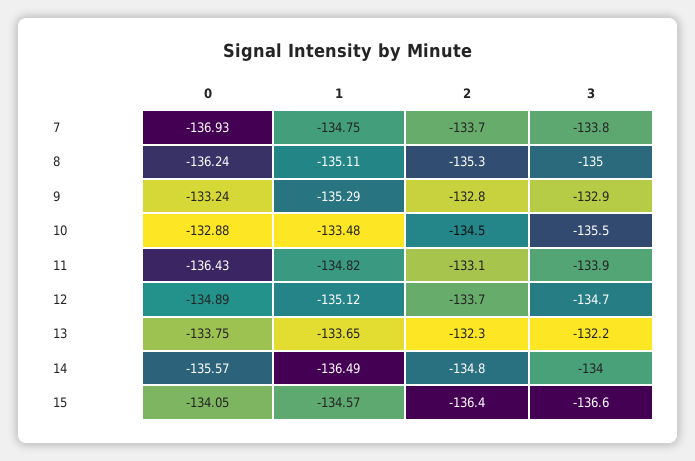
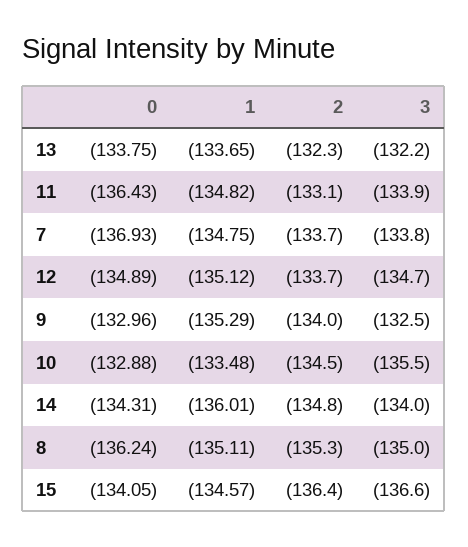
  {
    "0": {
      "7": -136.93,
      "8": -136.24,
-     "9": -133.24,
+     "9": -132.96,
      "10": -132.88,
      "11": -136.43,
      "12": -134.89,
      "13": -133.75,
-     "14": -135.57,
+     "14": -134.31,
      "15": -134.05
    },
    "1": {
      "7": -134.75,
      "8": -135.11,
      "9": -135.29,
      "10": -133.48,
      "11": -134.82,
      "12": -135.12,
      "13": -133.65,
-     "14": -136.49,
+     "14": -136.01,
      "15": -134.57
    },
    "2": {
      "7": -133.7,
      "8": -135.3,
-     "9": -132.8,
+     "9": -134,
      "10": -134.5,
      "11": -133.1,
      "12": -133.7,
      "13": -132.3,
      "14": -134.8,
      "15": -136.4
    },
    "3": {
      "7": -133.8,
      "8": -135,
-     "9": -132.9,
+     "9": -132.5,
      "10": -135.5,
      "11": -133.9,
      "12": -134.7,
      "13": -132.2,
      "14": -134,
      "15": -136.6
    }
  }

